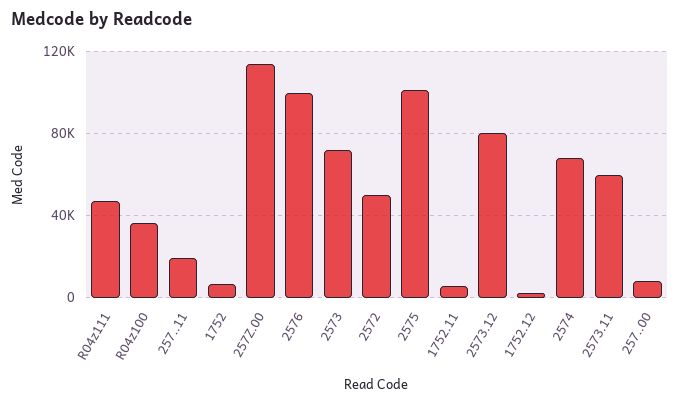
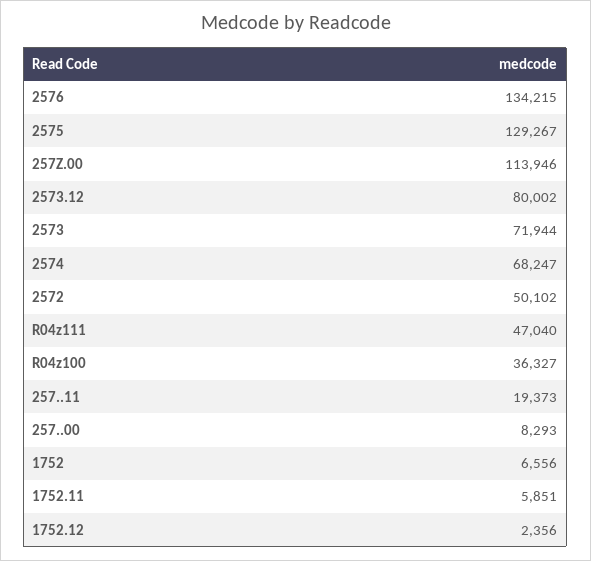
  {
    "R04z111": 47040,
    "R04z100": 36327,
    "257..11": 19373,
    "1752": 6556,
    "257Z.00": 113946,
-   "2576": 100000,
+   "2576": 134215,
    "2573": 71944,
    "2572": 50102,
-   "2575": 100000,
+   "2575": 129267,
    "1752.11": 5851,
    "2573.12": 80002,
    "1752.12": 2356,
    "2574": 68247,
-   "2573.11": 60000,
    "257..00": 8293
  }

